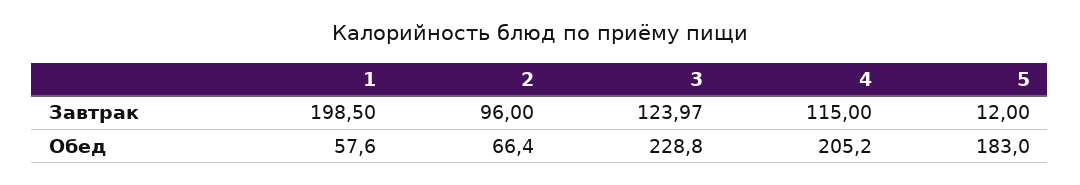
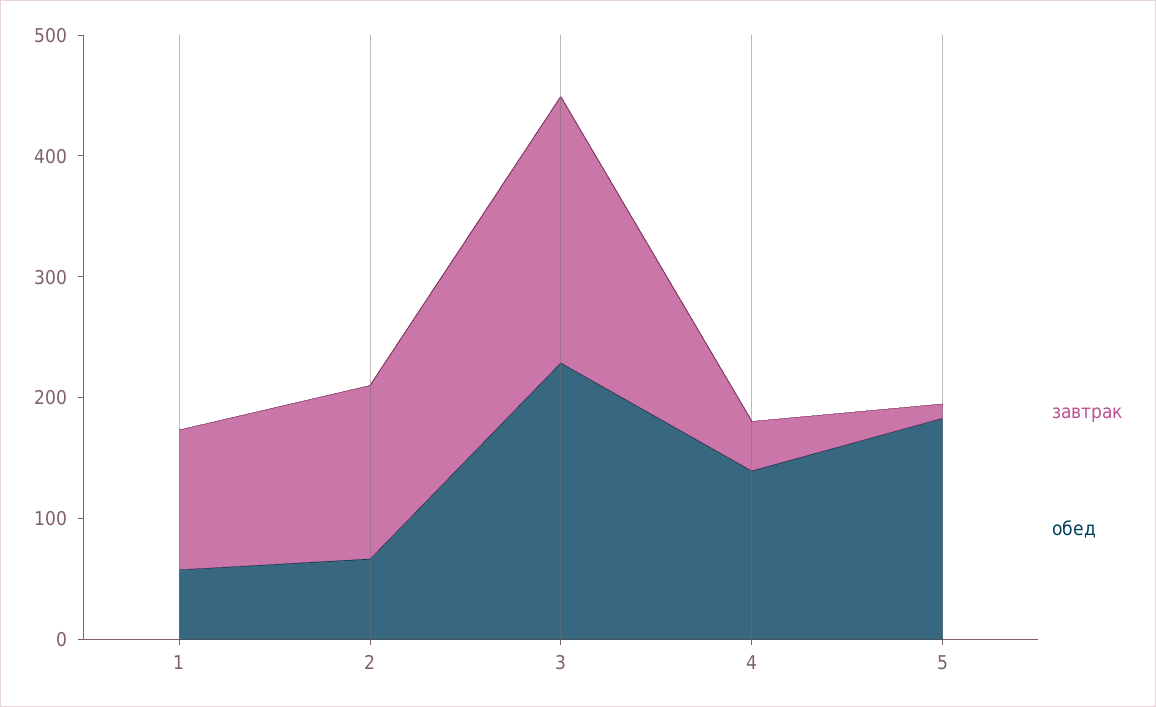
  {
    "Завтрак": {
-     "1": 198.5,
+     "1": 120,
-     "2": 96,
+     "2": 140,
-     "3": 123.97,
+     "3": 220,
-     "4": 115,
+     "4": 40,
      "5": 12
    },
    "Обед": {
      "1": 57.6,
      "2": 66.4,
      "3": 228.8,
-     "4": 205.2,
+     "4": 140,
      "5": 183
    }
  }

